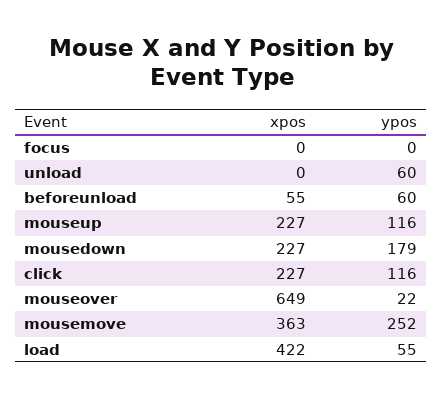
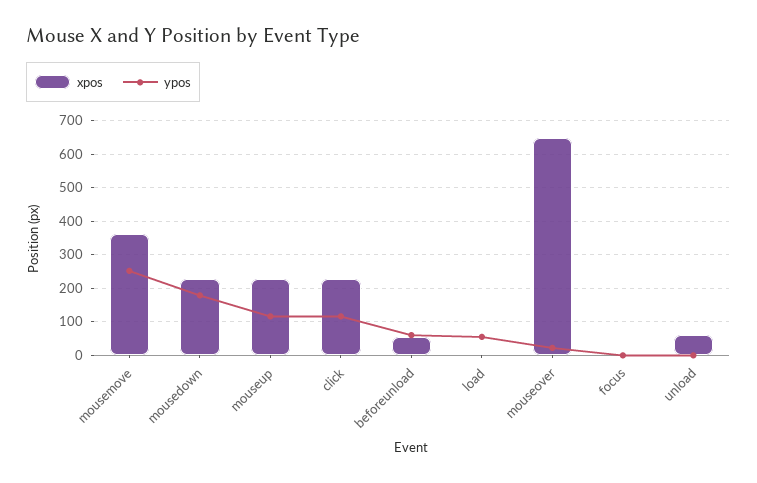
  {
    "xpos": {
      "focus": 0,
-     "unload": 0,
+     "unload": 60,
      "beforeunload": 55,
      "mouseup": 227,
      "mousedown": 227,
      "click": 227,
      "mouseover": 649,
      "mousemove": 363,
-     "load": 422
+     "load": 0
    },
    "ypos": {
      "focus": 0,
-     "unload": 60,
+     "unload": 0,
      "beforeunload": 60,
      "mouseup": 116,
      "mousedown": 179,
      "click": 116,
      "mouseover": 22,
      "mousemove": 252,
      "load": 55
    }
  }

